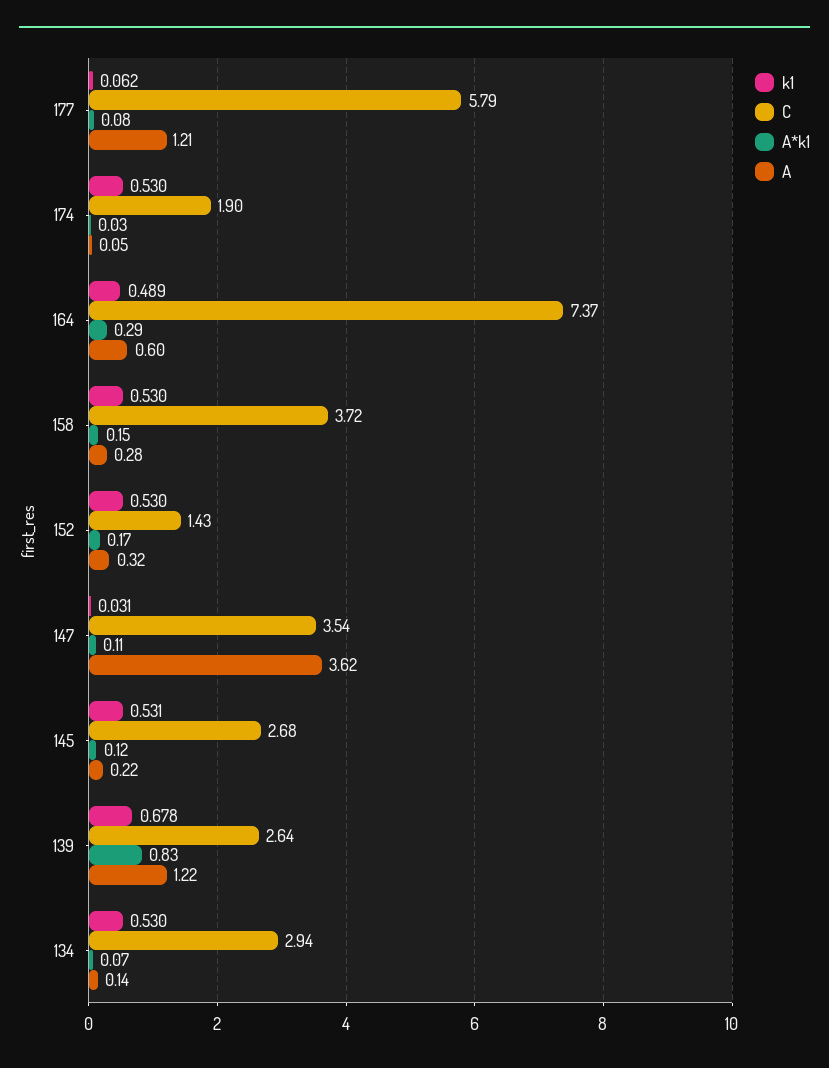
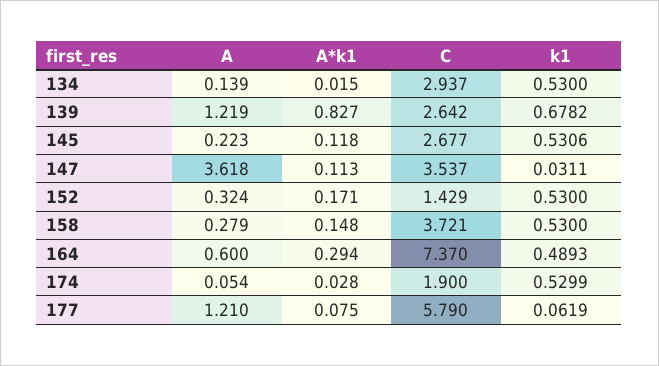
  {
    "k1": {
      "177": 0.0619,
      "174": 0.5299,
      "164": 0.4893,
      "158": 0.53,
      "152": 0.53,
      "147": 0.0311,
      "145": 0.5306,
      "139": 0.6782,
      "134": 0.53
    },
    "C": {
      "177": 5.79,
      "174": 1.9,
      "164": 7.37,
      "158": 3.721,
      "152": 1.429,
      "147": 3.537,
      "145": 2.677,
      "139": 2.642,
      "134": 2.937
    },
    "A*k1": {
      "177": 0.075,
      "174": 0.028,
      "164": 0.294,
      "158": 0.148,
      "152": 0.171,
      "147": 0.113,
      "145": 0.118,
      "139": 0.827,
-     "134": 0.07
+     "134": 0.015
    },
    "A": {
      "177": 1.21,
      "174": 0.054,
      "164": 0.6,
      "158": 0.279,
      "152": 0.324,
      "147": 3.618,
      "145": 0.223,
      "139": 1.219,
      "134": 0.139
    }
  }

